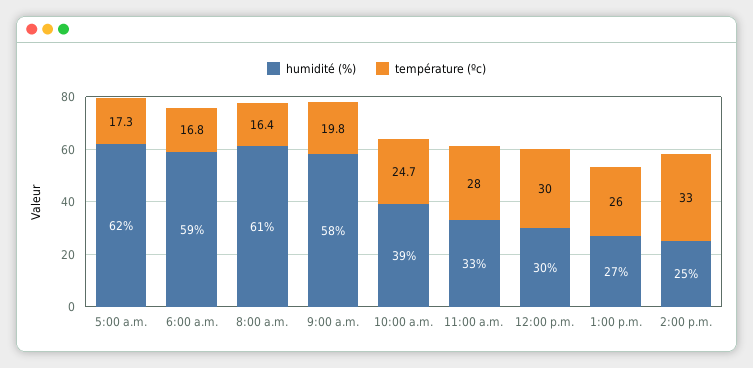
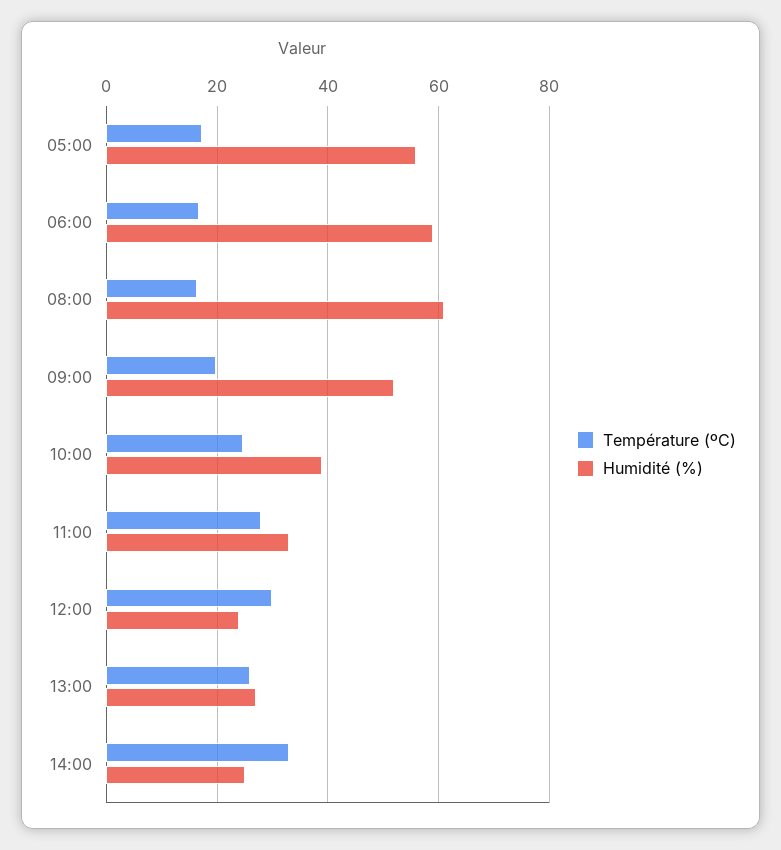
  {
    "humidité (%)": {
-     "5:00 a.m.": 62,
+     "5:00 a.m.": 56,
      "6:00 a.m.": 59,
      "8:00 a.m.": 61,
-     "9:00 a.m.": 58,
+     "9:00 a.m.": 52,
      "10:00 a.m.": 39,
      "11:00 a.m.": 33,
-     "12:00 p.m.": 30,
+     "12:00 p.m.": 24,
      "1:00 p.m.": 27,
      "2:00 p.m.": 25
    },
    "température (ºc)": {
      "5:00 a.m.": 17.3,
      "6:00 a.m.": 16.8,
      "8:00 a.m.": 16.4,
      "9:00 a.m.": 19.8,
      "10:00 a.m.": 24.7,
      "11:00 a.m.": 28,
      "12:00 p.m.": 30,
      "1:00 p.m.": 26,
      "2:00 p.m.": 33
    }
  }

